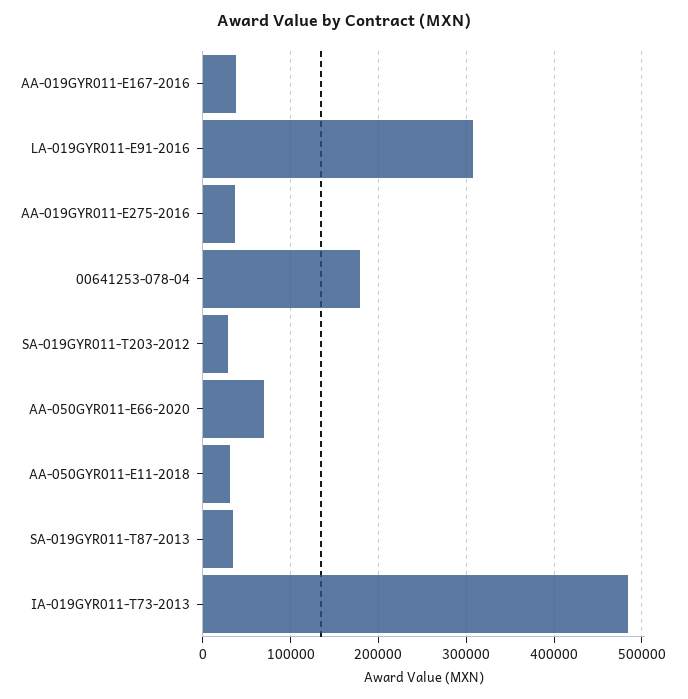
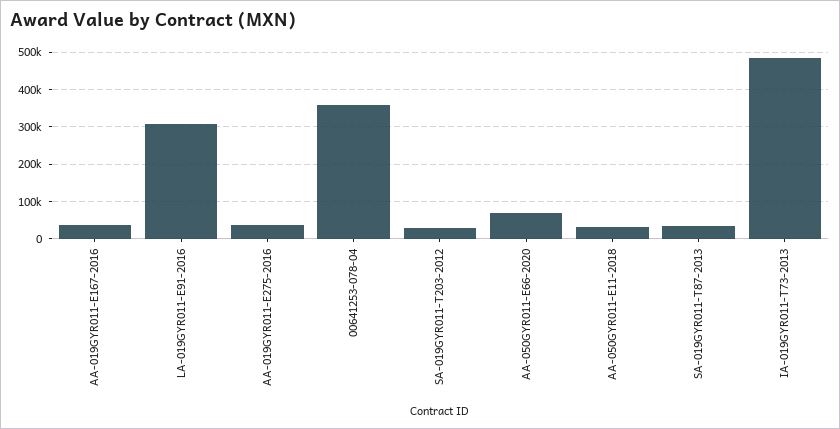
  {
    "AA-019GYR011-E167-2016": 40000,
    "LA-019GYR011-E91-2016": 310000,
    "AA-019GYR011-E275-2016": 40000,
-   "00641253-078-04": 180000,
+   "00641253-078-04": 360000,
    "SA-019GYR011-T203-2012": 30000,
    "AA-050GYR011-E66-2020": 70000,
    "AA-050GYR011-E11-2018": 30000,
    "SA-019GYR011-T87-2013": 30000,
    "IA-019GYR011-T73-2013": 480000
  }

